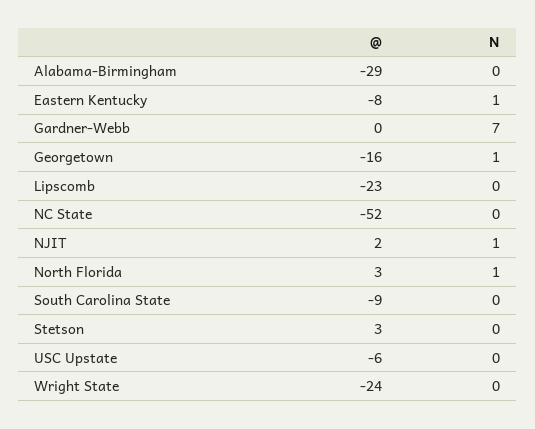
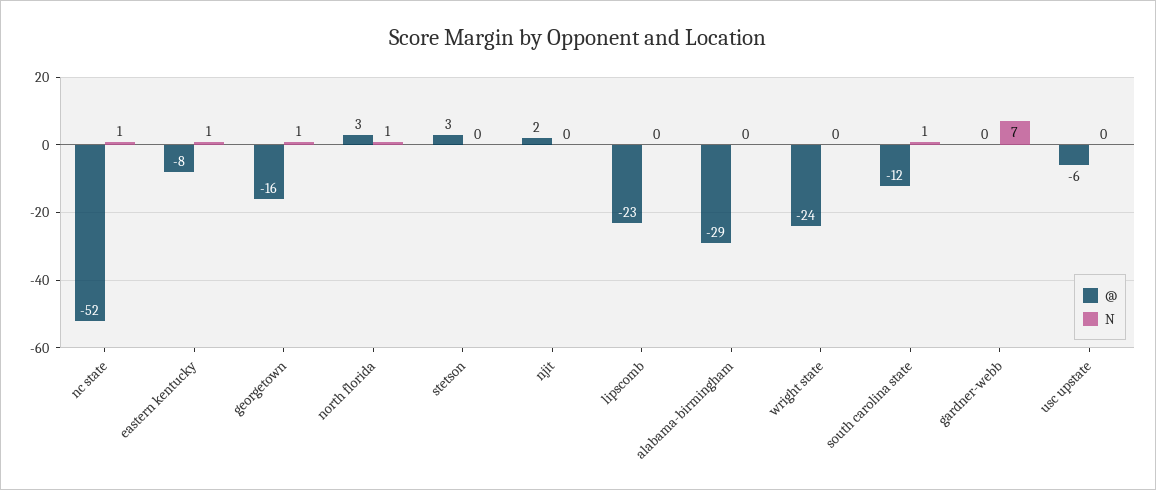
  {
    "@": {
      "Alabama-Birmingham": -29,
      "Eastern Kentucky": -8,
      "Gardner-Webb": 0,
      "Georgetown": -16,
      "Lipscomb": -23,
      "NC State": -52,
      "NJIT": 2,
      "North Florida": 3,
-     "South Carolina State": -9,
+     "South Carolina State": -12,
      "Stetson": 3,
      "USC Upstate": -6,
      "Wright State": -24
    },
    "N": {
      "Alabama-Birmingham": 0,
      "Eastern Kentucky": 1,
      "Gardner-Webb": 7,
      "Georgetown": 1,
      "Lipscomb": 0,
-     "NC State": 0,
+     "NC State": 1,
-     "NJIT": 1,
+     "NJIT": 0,
      "North Florida": 1,
-     "South Carolina State": 0,
+     "South Carolina State": 1,
      "Stetson": 0,
      "USC Upstate": 0,
      "Wright State": 0
    }
  }

